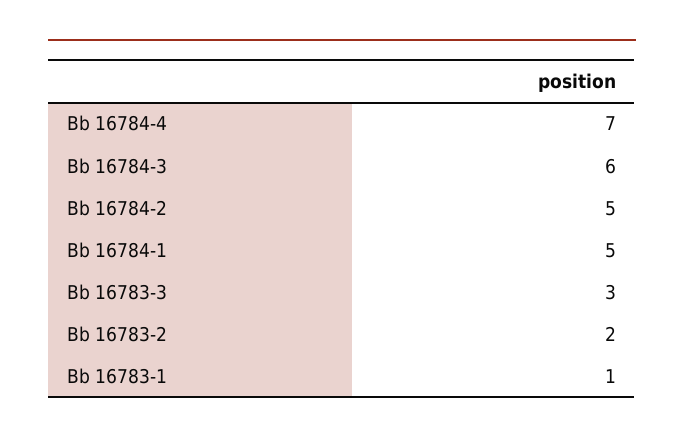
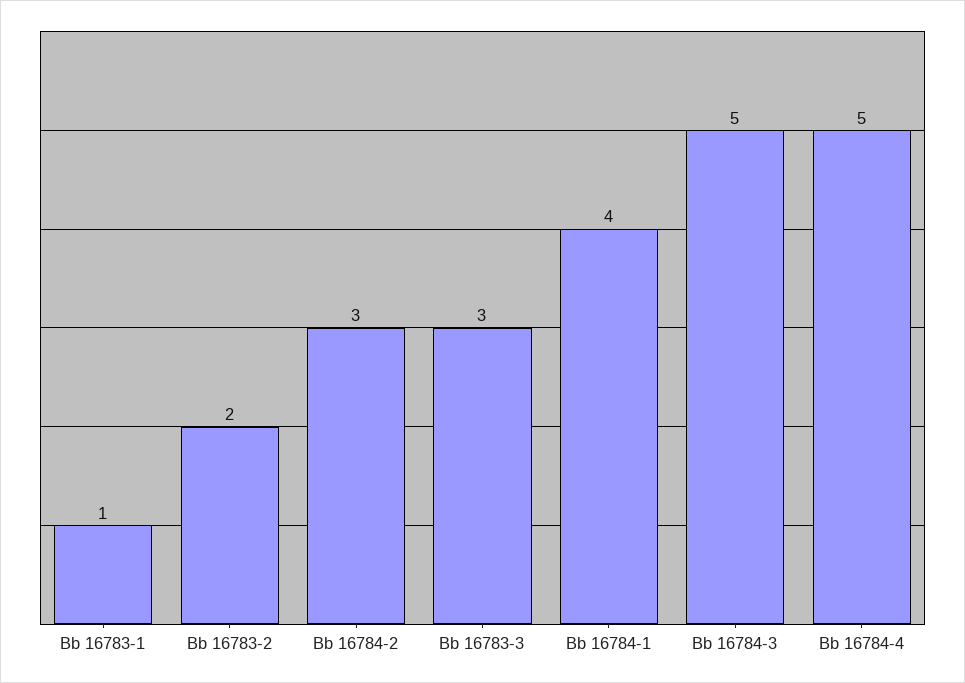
  {
-   "Bb 16784-4": 7,
+   "Bb 16784-4": 5,
-   "Bb 16784-3": 6,
+   "Bb 16784-3": 5,
-   "Bb 16784-2": 5,
+   "Bb 16784-2": 3,
-   "Bb 16784-1": 5,
+   "Bb 16784-1": 4,
    "Bb 16783-3": 3,
    "Bb 16783-2": 2,
    "Bb 16783-1": 1
  }

